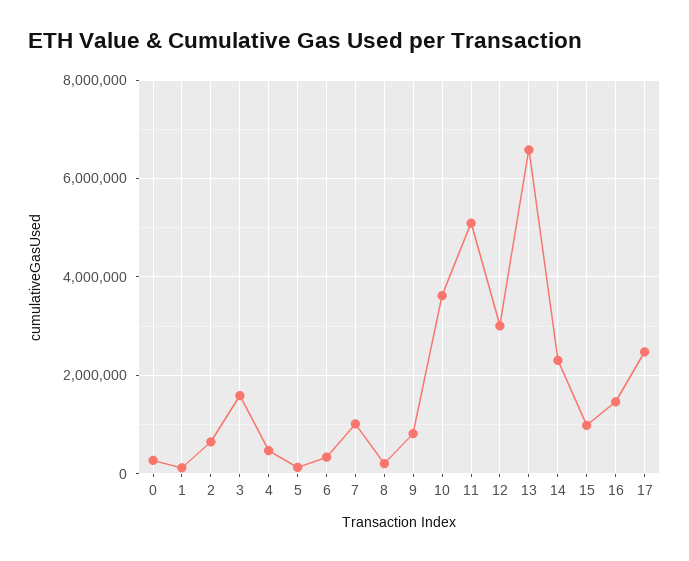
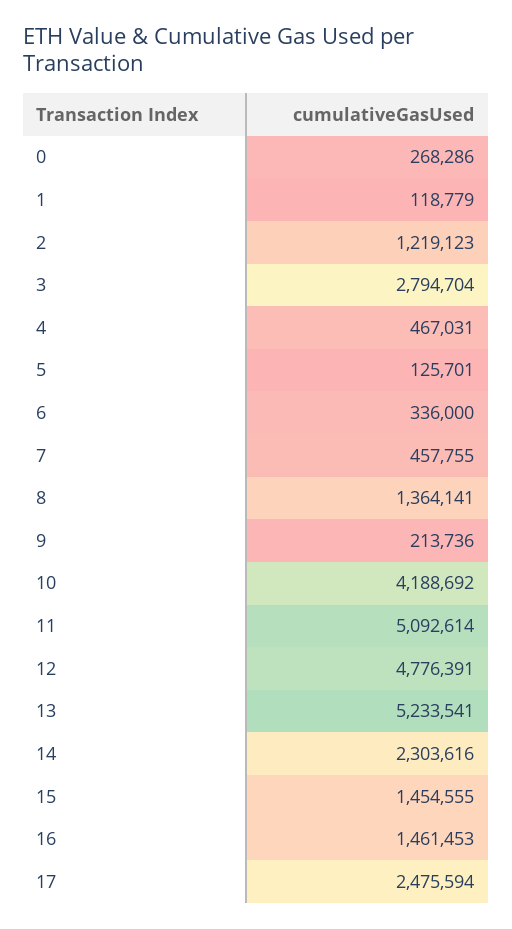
  {
    "0": 268286,
    "1": 118779,
-   "2": 600000,
+   "2": 1219123,
-   "3": 1600000,
+   "3": 2794704,
    "4": 467031,
    "5": 125701,
    "6": 336000,
-   "7": 1000000,
+   "7": 457755,
-   "8": 200000,
+   "8": 1364141,
-   "9": 800000,
+   "9": 213736,
-   "10": 3600000,
+   "10": 4188692,
    "11": 5092614,
-   "12": 3000000,
+   "12": 4776391,
-   "13": 6600000,
+   "13": 5233541,
    "14": 2303616,
-   "15": 1000000,
+   "15": 1454555,
    "16": 1461453,
    "17": 2475594
  }

